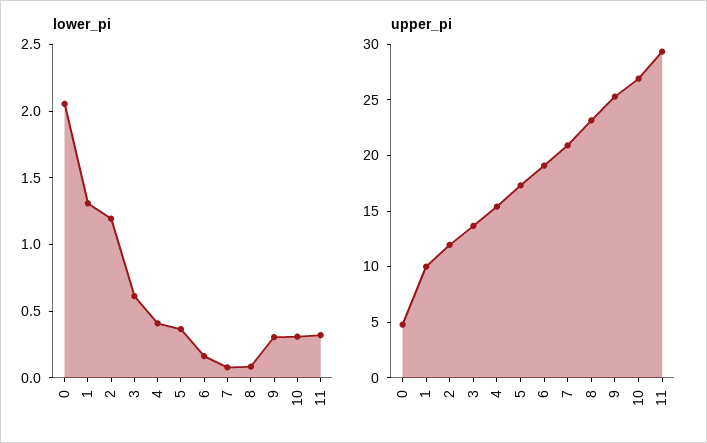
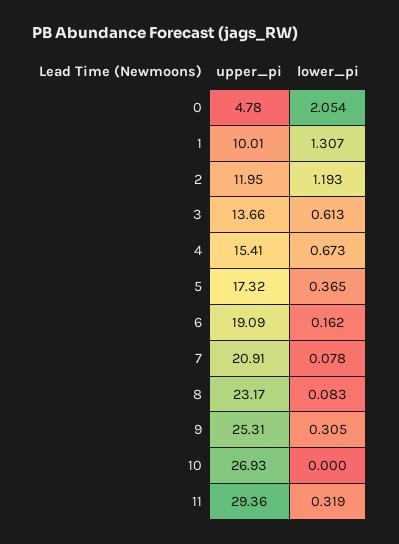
  {
    "lower_pi": {
      "0": 2.054,
      "1": 1.307,
      "2": 1.193,
      "3": 0.613,
-     "4": 0.4,
+     "4": 0.673,
      "5": 0.365,
      "6": 0.162,
      "7": 0.078,
      "8": 0.083,
      "9": 0.305,
-     "10": 0.3,
+     "10": 0,
      "11": 0.319
    },
    "upper_pi": {
      "0": 4.78,
      "1": 10.01,
      "2": 11.95,
      "3": 13.66,
      "4": 15.41,
      "5": 17.32,
      "6": 19.09,
      "7": 20.91,
      "8": 23.17,
      "9": 25.31,
      "10": 26.93,
      "11": 29.36
    }
  }

